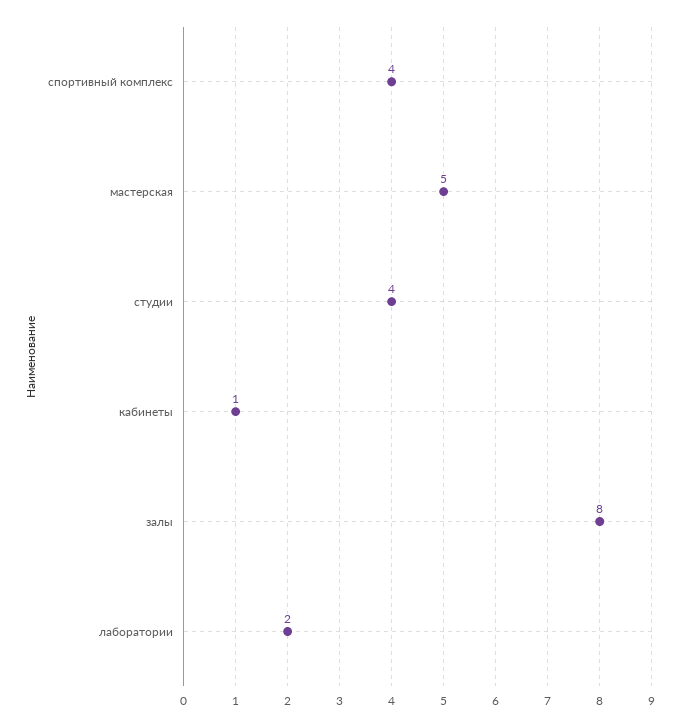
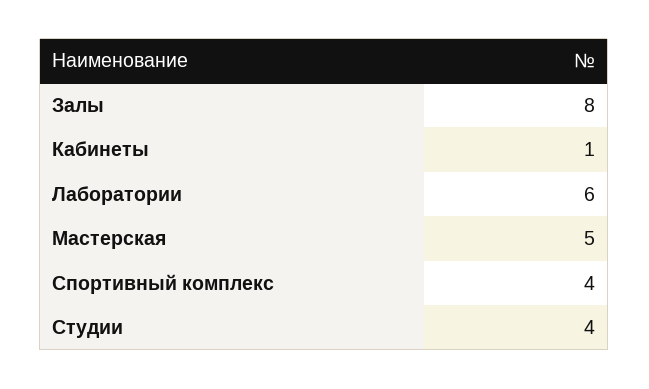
  {
    "спортивный комплекс": 4,
    "мастерская": 5,
    "студии": 4,
    "кабинеты": 1,
    "залы": 8,
-   "лаборатории": 2
+   "лаборатории": 6
  }

